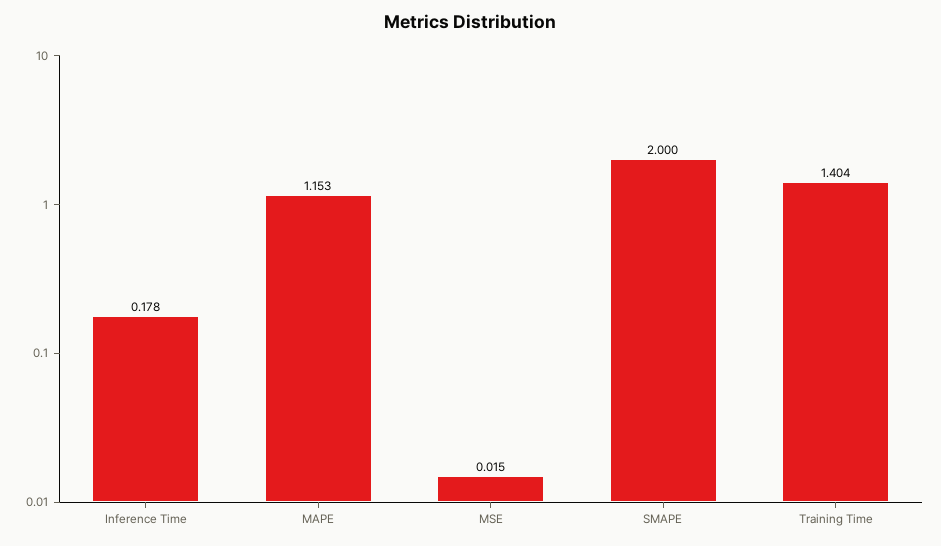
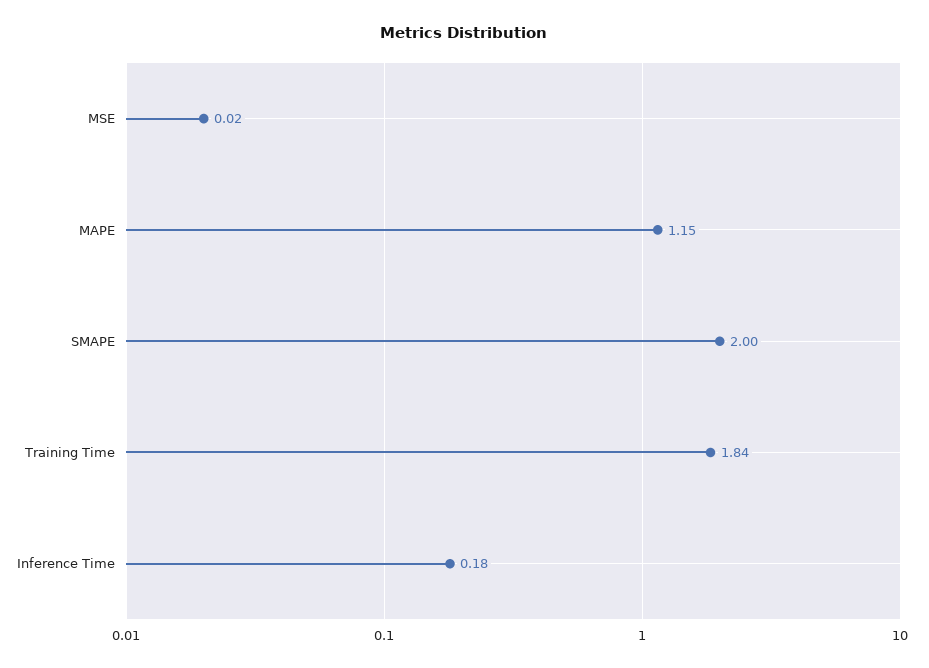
  {
    "Inference Time": 0.178,
    "MAPE": 1.153,
    "MSE": 0.015,
    "SMAPE": 2,
-   "Training Time": 1.404
+   "Training Time": 1.84
  }

